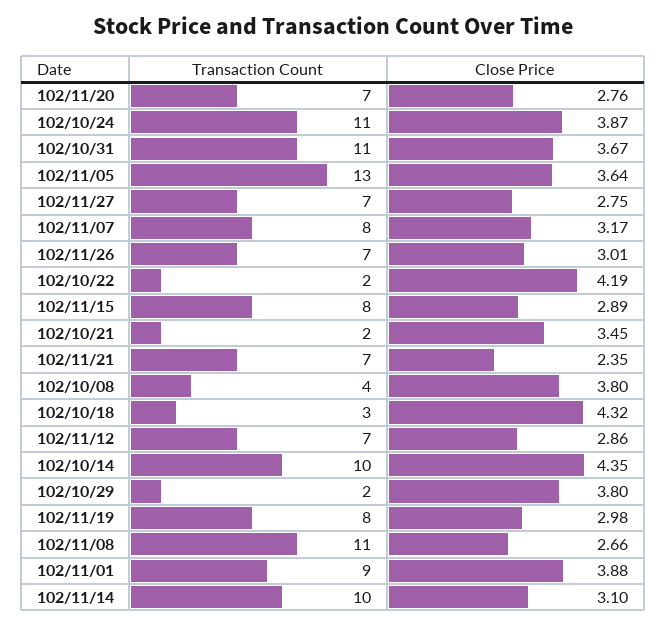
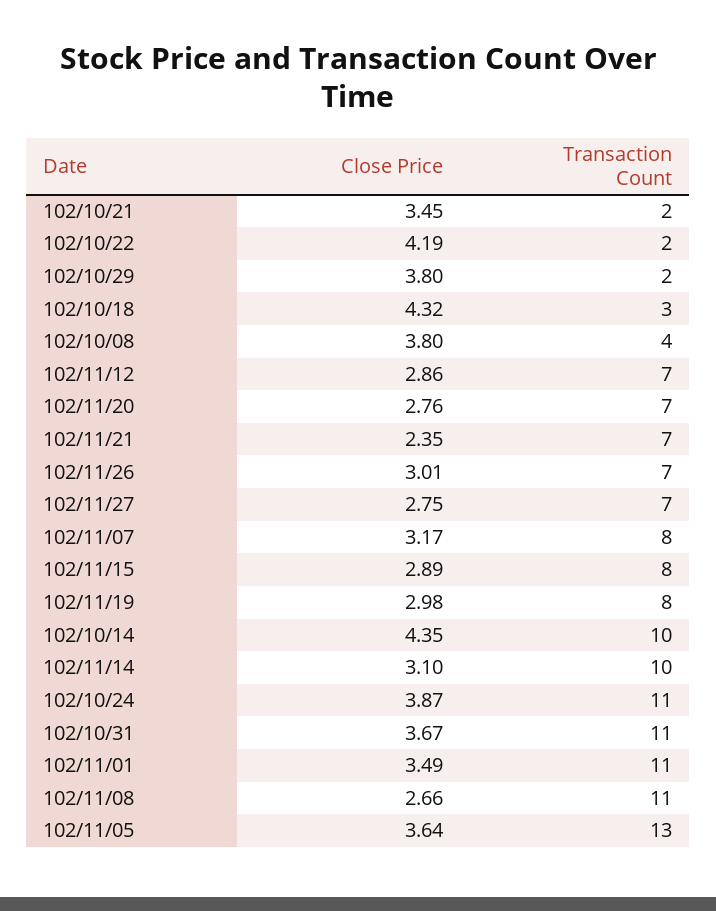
  {
    "Transaction Count": {
      "102/11/20": 7,
      "102/10/24": 11,
      "102/10/31": 11,
      "102/11/05": 13,
      "102/11/27": 7,
      "102/11/07": 8,
      "102/11/26": 7,
      "102/10/22": 2,
      "102/11/15": 8,
      "102/10/21": 2,
      "102/11/21": 7,
      "102/10/08": 4,
      "102/10/18": 3,
      "102/11/12": 7,
      "102/10/14": 10,
      "102/10/29": 2,
      "102/11/19": 8,
      "102/11/08": 11,
-     "102/11/01": 9,
+     "102/11/01": 11,
      "102/11/14": 10
    },
    "Close Price": {
      "102/11/20": 2.76,
      "102/10/24": 3.87,
      "102/10/31": 3.67,
      "102/11/05": 3.64,
      "102/11/27": 2.75,
      "102/11/07": 3.17,
      "102/11/26": 3.01,
      "102/10/22": 4.19,
      "102/11/15": 2.89,
      "102/10/21": 3.45,
      "102/11/21": 2.35,
      "102/10/08": 3.8,
      "102/10/18": 4.32,
      "102/11/12": 2.86,
      "102/10/14": 4.35,
      "102/10/29": 3.8,
      "102/11/19": 2.98,
      "102/11/08": 2.66,
-     "102/11/01": 3.88,
+     "102/11/01": 3.49,
      "102/11/14": 3.1
    }
  }

